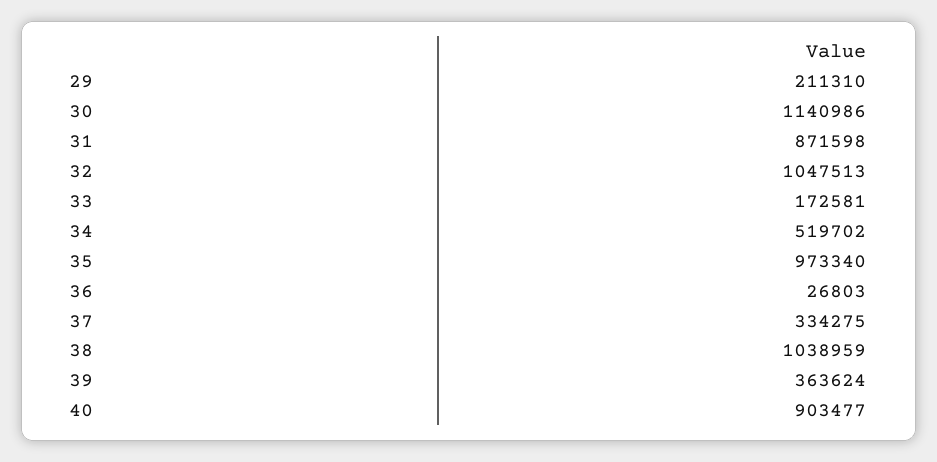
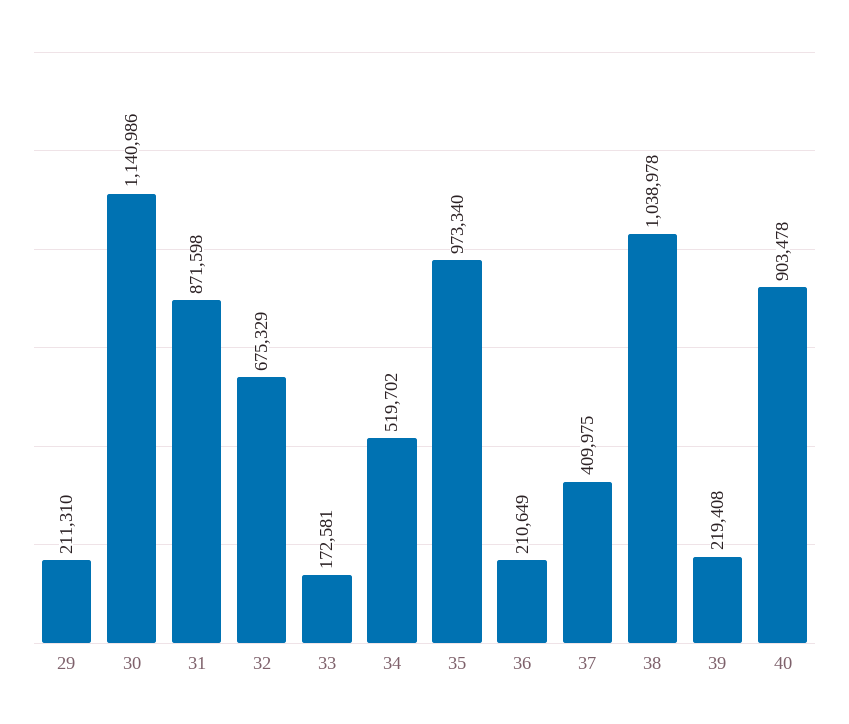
  {
    "29": 211310,
    "30": 1140986,
    "31": 871598,
-   "32": 1047513,
+   "32": 675329,
    "33": 172581,
    "34": 519702,
    "35": 973340,
-   "36": 26803,
+   "36": 210649,
-   "37": 334275,
+   "37": 409975,
-   "38": 1038959,
+   "38": 1038978,
-   "39": 363624,
+   "39": 219408,
-   "40": 903477
+   "40": 903478
  }

